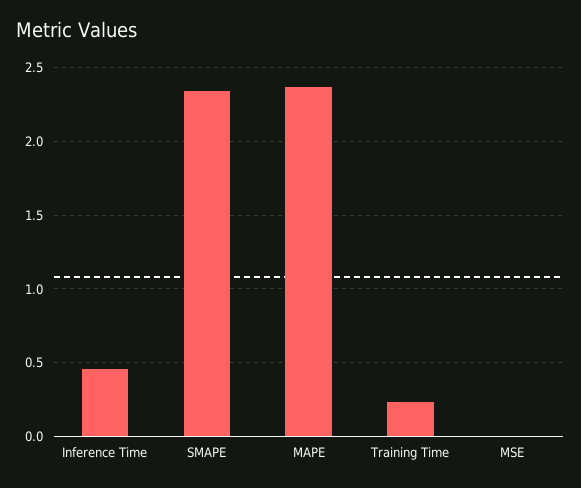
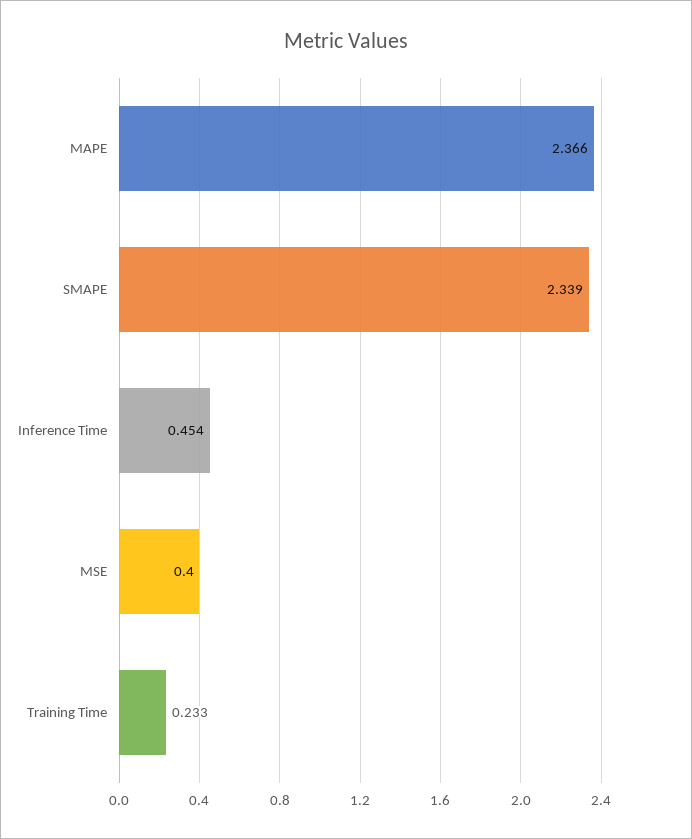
  {
    "Inference Time": 0.454,
    "SMAPE": 2.339,
    "MAPE": 2.366,
    "Training Time": 0.233,
-   "MSE": 0
+   "MSE": 0.4
  }

